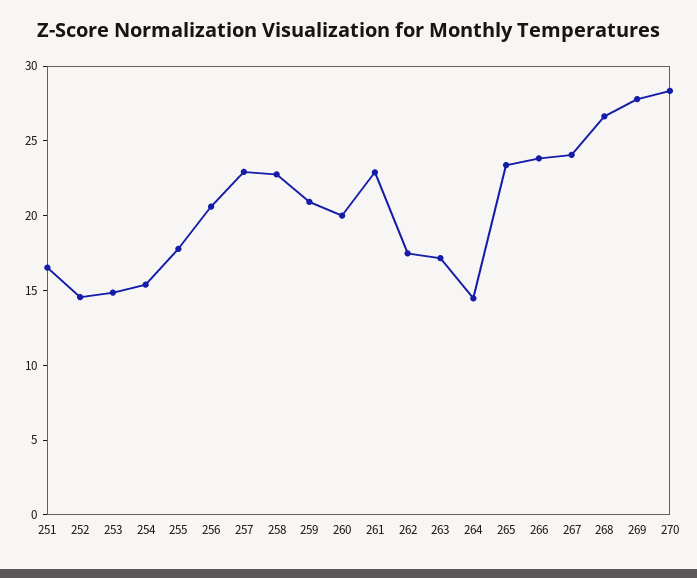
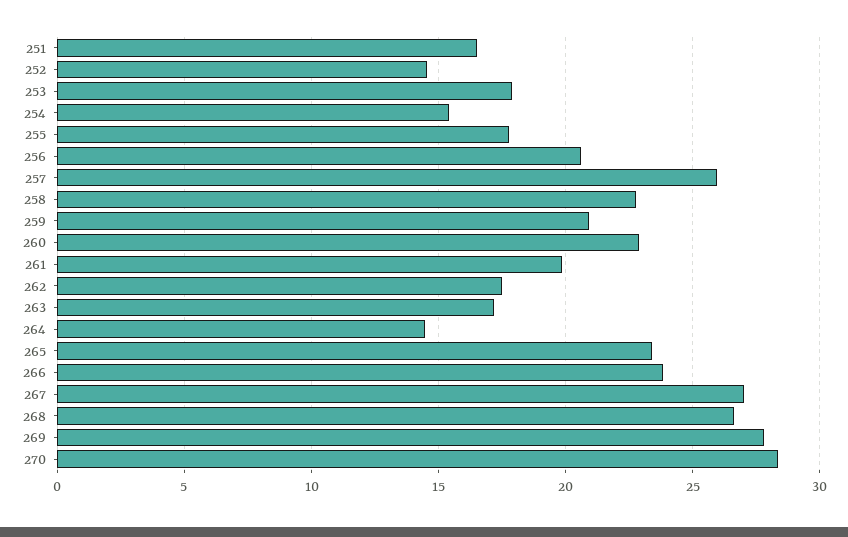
  {
    "251": 16.5,
    "252": 14.5,
-   "253": 15,
+   "253": 18,
    "254": 15.5,
    "255": 18,
    "256": 20.5,
-   "257": 23,
+   "257": 26,
    "258": 23,
    "259": 21,
-   "260": 20,
+   "260": 23,
-   "261": 23,
+   "261": 20,
    "262": 17.5,
    "263": 17,
    "264": 14.5,
    "265": 23.5,
    "266": 24,
-   "267": 24,
+   "267": 27,
    "268": 26.5,
    "269": 28,
    "270": 28.5
  }

